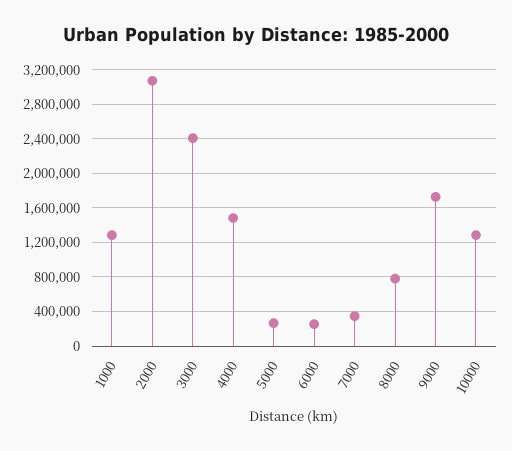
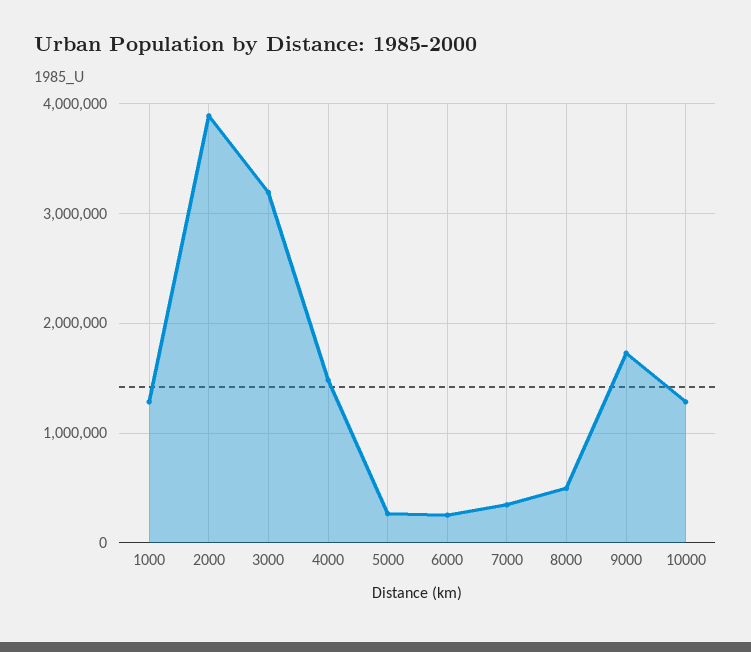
  {
    "1000": 1300000,
-   "2000": 3100000,
+   "2000": 3900000,
-   "3000": 2400000,
+   "3000": 3200000,
    "4000": 1500000,
    "5000": 300000,
    "6000": 300000,
    "7000": 300000,
-   "8000": 800000,
+   "8000": 500000,
    "9000": 1700000,
    "10000": 1300000
  }

